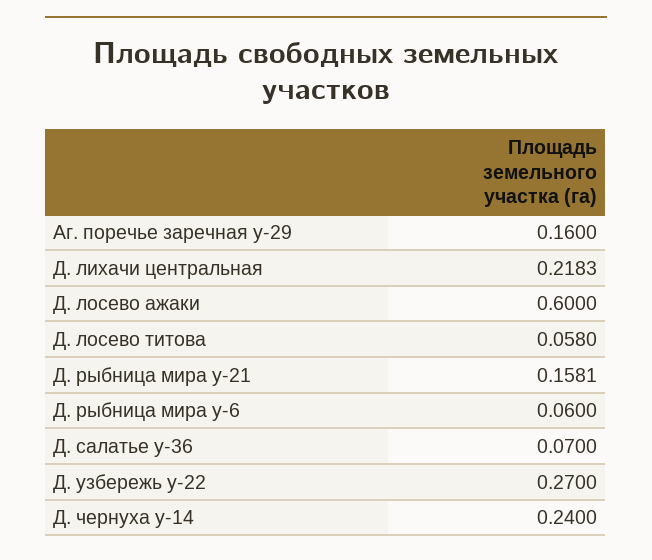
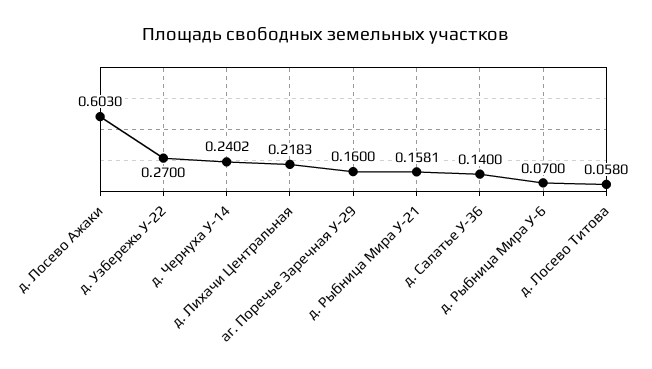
  {
    "Аг. поречье заречная у-29": 0.16,
    "Д. лихачи центральная": 0.2183,
-   "Д. лосево ажаки": 0.6,
+   "Д. лосево ажаки": 0.603,
    "Д. лосево титова": 0.058,
    "Д. рыбница мира у-21": 0.1581,
-   "Д. рыбница мира у-6": 0.06,
+   "Д. рыбница мира у-6": 0.07,
-   "Д. салатье у-36": 0.07,
+   "Д. салатье у-36": 0.14,
    "Д. узбережь у-22": 0.27,
-   "Д. чернуха у-14": 0.24
+   "Д. чернуха у-14": 0.2402
  }

